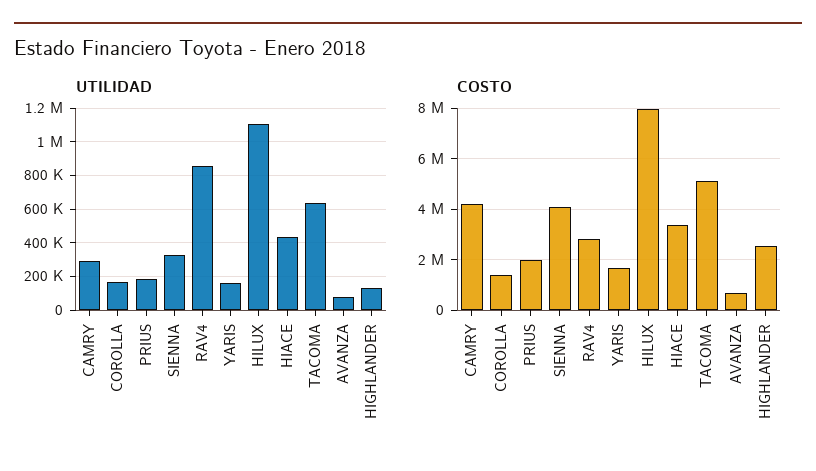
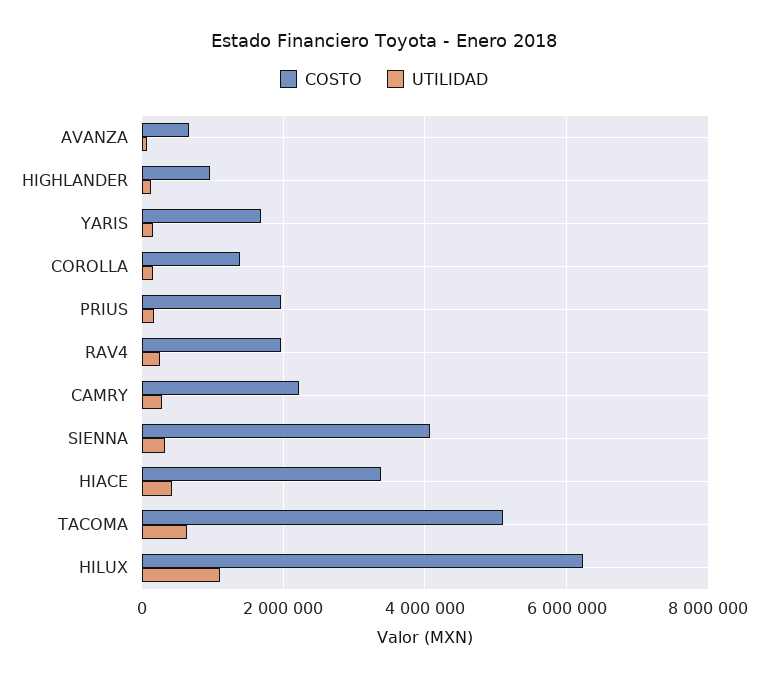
  {
    "UTILIDAD": {
      "CAMRY": 300000,
      "COROLLA": 150000,
      "PRIUS": 200000,
      "SIENNA": 350000,
-     "RAV4": 850000,
+     "RAV4": 200000,
      "YARIS": 150000,
      "HILUX": 1100000,
      "HIACE": 450000,
      "TACOMA": 650000,
      "AVANZA": 100000,
      "HIGHLANDER": 150000
    },
    "COSTO": {
-     "CAMRY": 4250000,
+     "CAMRY": 2200000,
      "COROLLA": 1400000,
      "PRIUS": 2000000,
      "SIENNA": 4000000,
-     "RAV4": 2750000,
+     "RAV4": 2000000,
      "YARIS": 1600000,
-     "HILUX": 8000000,
+     "HILUX": 6200000,
      "HIACE": 3400000,
      "TACOMA": 5200000,
      "AVANZA": 600000,
-     "HIGHLANDER": 2500000
+     "HIGHLANDER": 1000000
    }
  }

